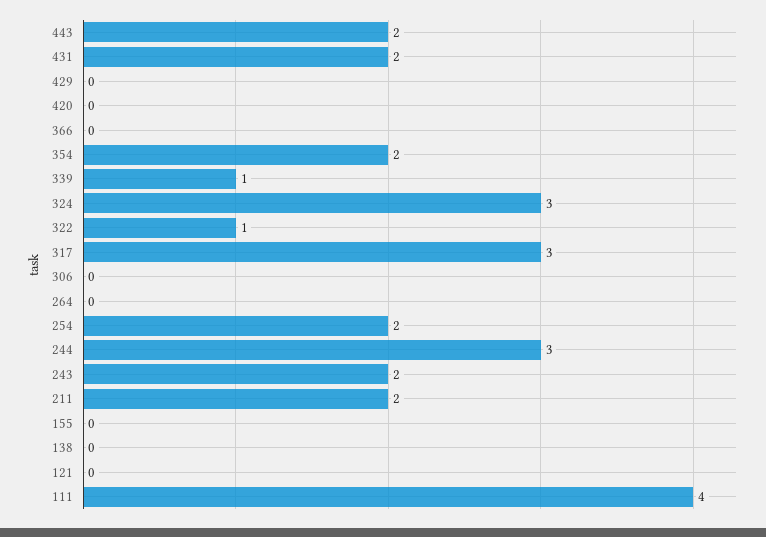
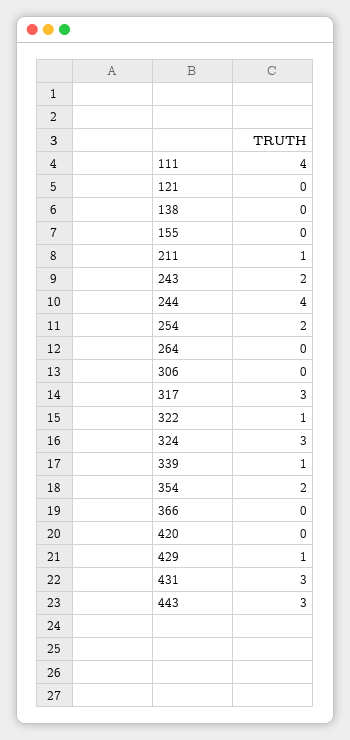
  {
-   "443": 2,
+   "443": 3,
-   "431": 2,
+   "431": 3,
-   "429": 0,
+   "429": 1,
    "420": 0,
    "366": 0,
    "354": 2,
    "339": 1,
    "324": 3,
    "322": 1,
    "317": 3,
    "306": 0,
    "264": 0,
    "254": 2,
-   "244": 3,
+   "244": 4,
    "243": 2,
-   "211": 2,
+   "211": 1,
    "155": 0,
    "138": 0,
    "121": 0,
    "111": 4
  }

